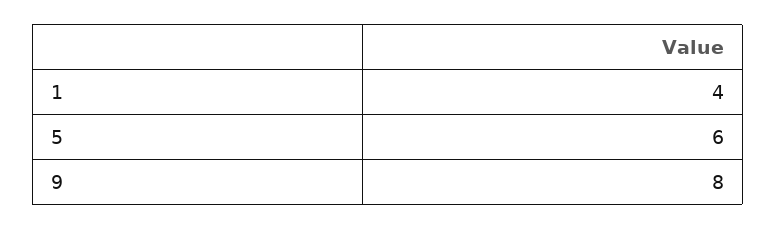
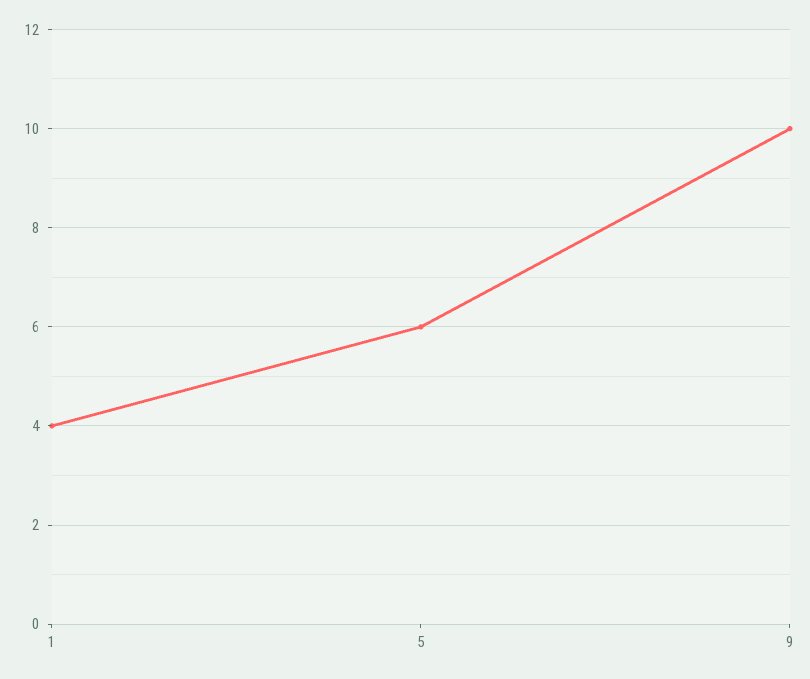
  {
    "1": 4,
    "5": 6,
-   "9": 8
+   "9": 10
  }

